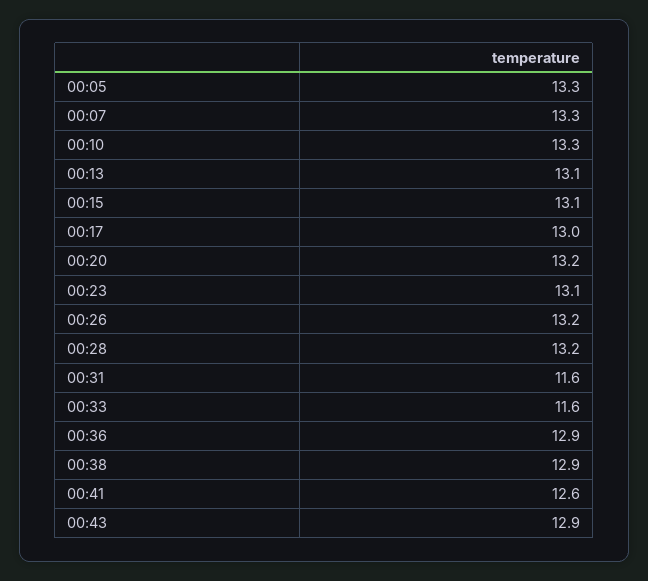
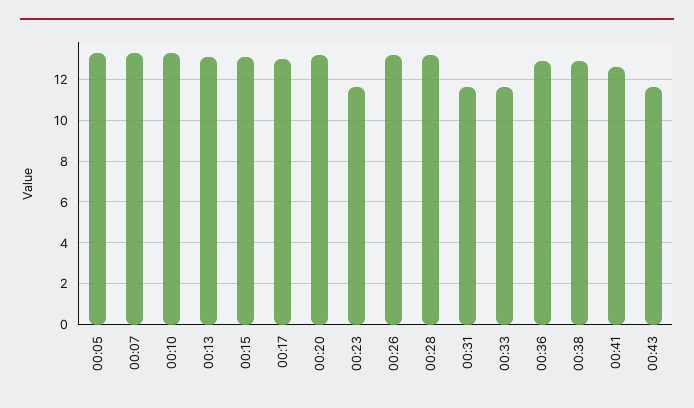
  {
    "00:05": 13.3,
    "00:07": 13.3,
    "00:10": 13.3,
    "00:13": 13.1,
    "00:15": 13.1,
    "00:17": 13,
    "00:20": 13.2,
-   "00:23": 13.1,
+   "00:23": 11.5,
    "00:26": 13.2,
    "00:28": 13.2,
    "00:31": 11.6,
    "00:33": 11.6,
    "00:36": 12.9,
    "00:38": 12.9,
    "00:41": 12.6,
-   "00:43": 12.9
+   "00:43": 11.5
  }

